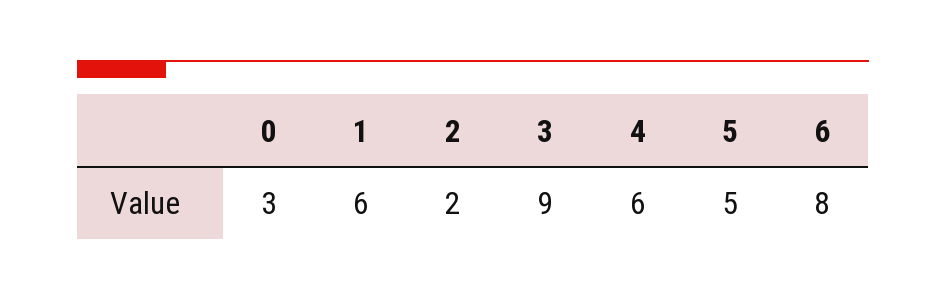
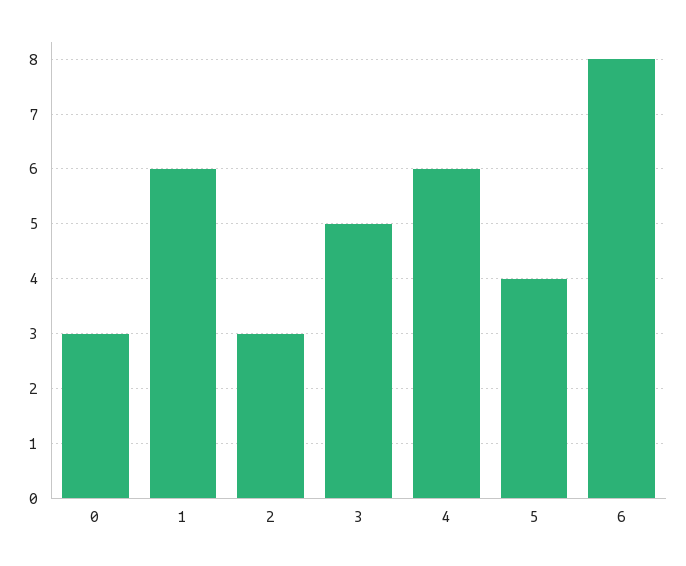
  {
    "0": 3,
    "1": 6,
-   "2": 2,
+   "2": 3,
-   "3": 9,
+   "3": 5,
    "4": 6,
-   "5": 5,
+   "5": 4,
    "6": 8
  }

